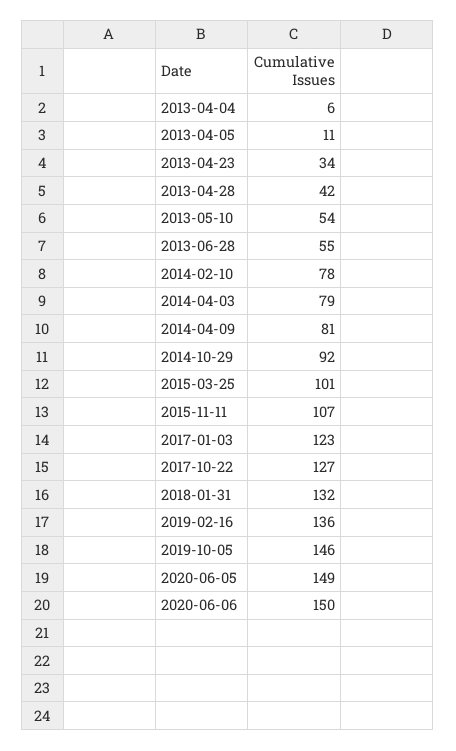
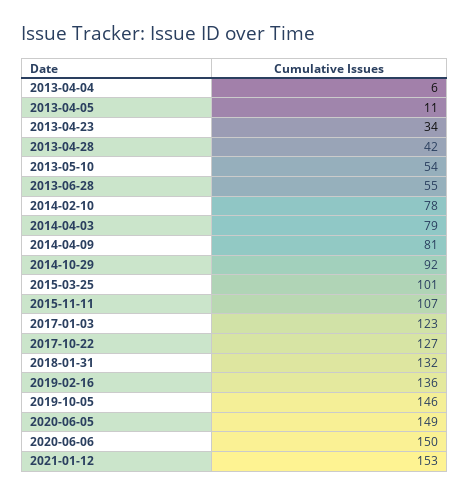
  {
    "2013-04-04": 6,
    "2013-04-05": 11,
    "2013-04-23": 34,
    "2013-04-28": 42,
    "2013-05-10": 54,
    "2013-06-28": 55,
    "2014-02-10": 78,
    "2014-04-03": 79,
    "2014-04-09": 81,
    "2014-10-29": 92,
    "2015-03-25": 101,
    "2015-11-11": 107,
    "2017-01-03": 123,
    "2017-10-22": 127,
    "2018-01-31": 132,
    "2019-02-16": 136,
    "2019-10-05": 146,
    "2020-06-05": 149,
-   "2020-06-06": 150
+   "2020-06-06": 150,
+   "2021-01-12": 153
  }

